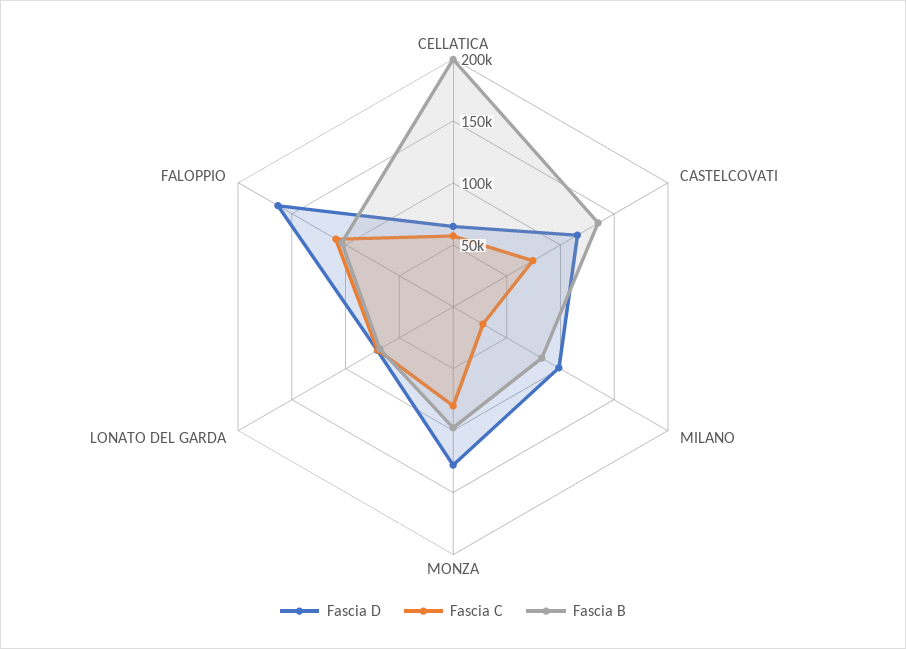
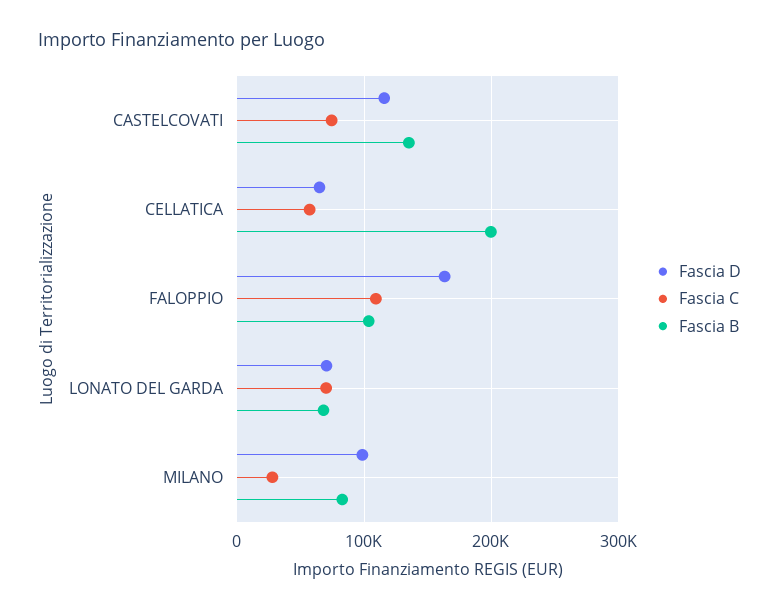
  {
    "Fascia D": {
      "CELLATICA": 60000,
      "CASTELCOVATI": 120000,
      "MILANO": 100000,
-     "MONZA": 130000,
      "LONATO DEL GARDA": 70000,
      "FALOPPIO": 160000
    },
    "Fascia C": {
      "CELLATICA": 60000,
      "CASTELCOVATI": 70000,
      "MILANO": 30000,
-     "MONZA": 80000,
      "LONATO DEL GARDA": 70000,
      "FALOPPIO": 110000
    },
    "Fascia B": {
      "CELLATICA": 200000,
      "CASTELCOVATI": 140000,
      "MILANO": 80000,
-     "MONZA": 100000,
      "LONATO DEL GARDA": 70000,
      "FALOPPIO": 100000
    }
  }

